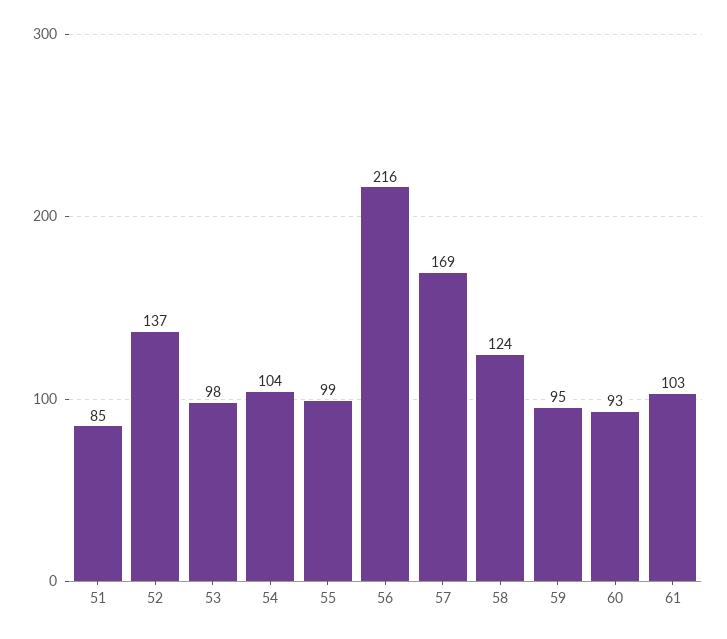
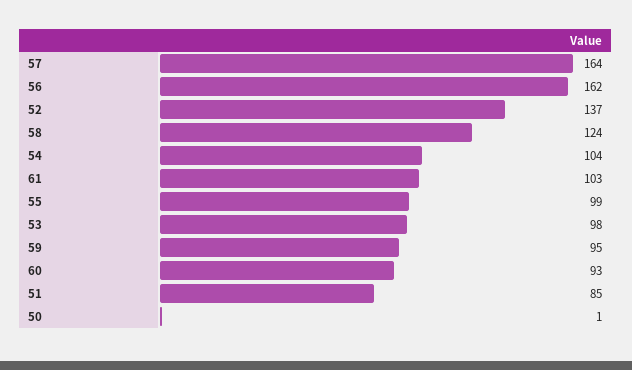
  {
    "51": 85,
    "52": 137,
    "53": 98,
    "54": 104,
    "55": 99,
-   "56": 216,
+   "56": 162,
-   "57": 169,
+   "57": 164,
    "58": 124,
    "59": 95,
    "60": 93,
-   "61": 103
+   "61": 103,
+   "50": 1
  }

